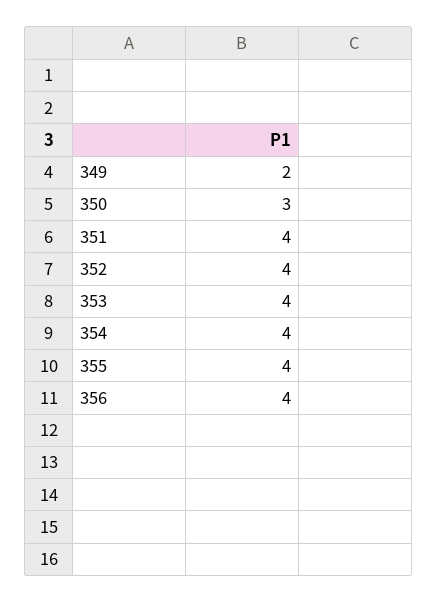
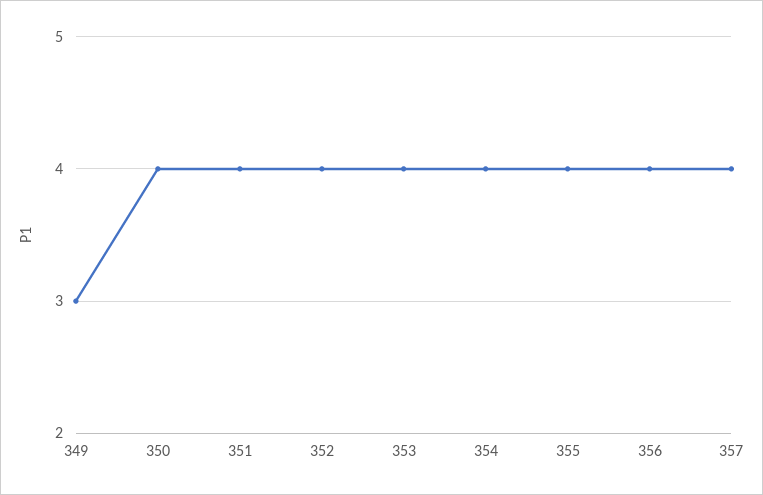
  {
-   "349": 2,
+   "349": 3,
-   "350": 3,
+   "350": 4,
    "351": 4,
    "352": 4,
    "353": 4,
    "354": 4,
    "355": 4,
-   "356": 4
+   "356": 4,
+   "357": 4
  }

